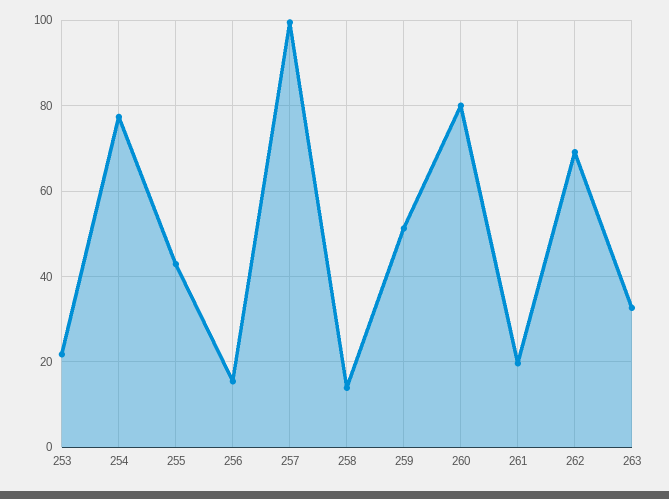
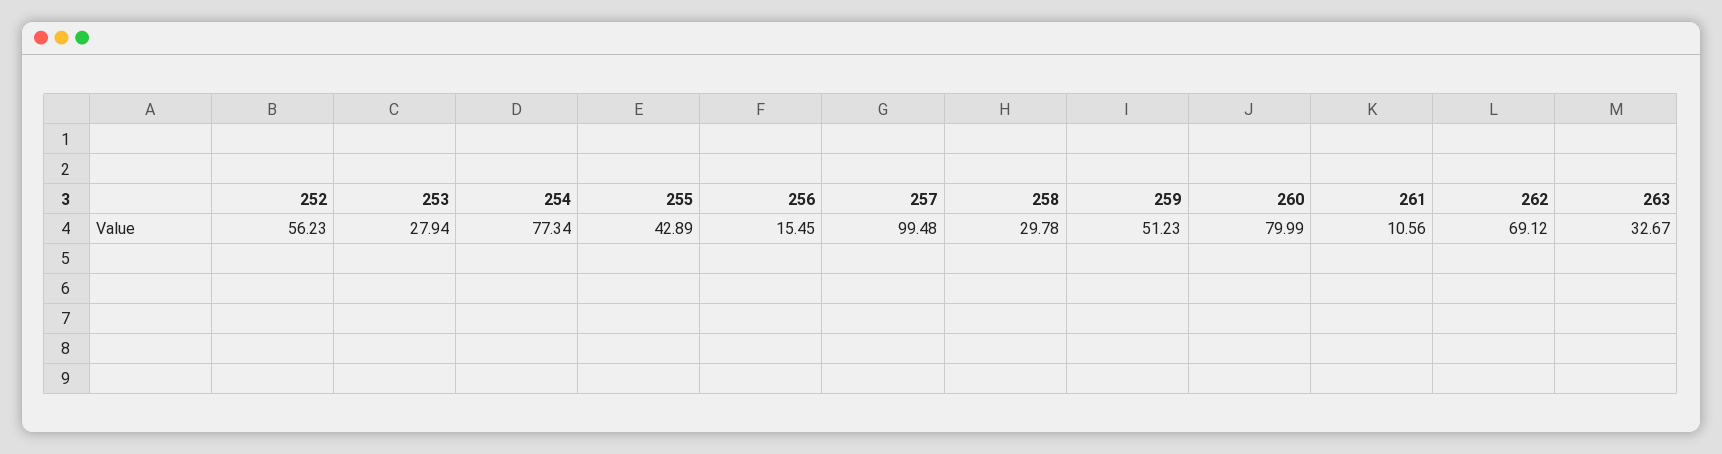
  {
-   "253": 22,
+   "253": 27.94,
    "254": 77.34,
    "255": 42.89,
    "256": 15.45,
    "257": 99.48,
-   "258": 14,
+   "258": 29.78,
    "259": 51.23,
    "260": 79.99,
-   "261": 20,
+   "261": 10.56,
    "262": 69.12,
-   "263": 32.67
+   "263": 32.67,
+   "252": 56.23
  }

